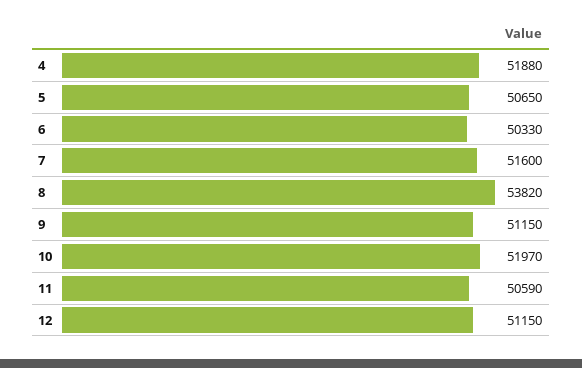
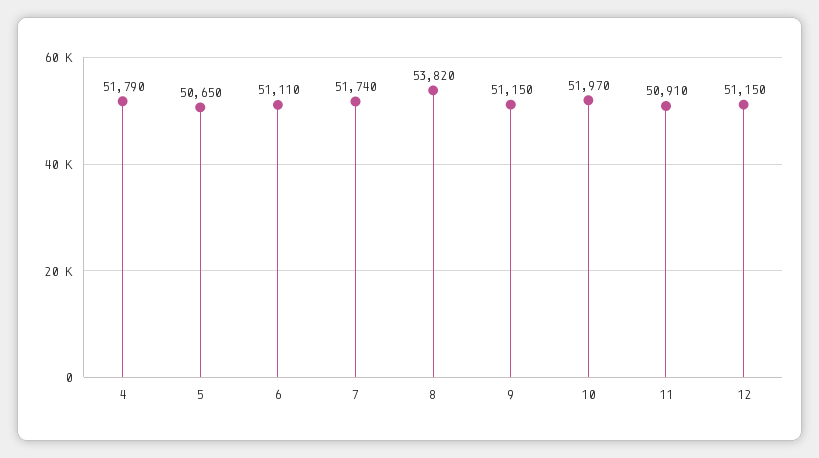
  {
-   "4": 51880,
+   "4": 51790,
    "5": 50650,
-   "6": 50330,
+   "6": 51110,
-   "7": 51600,
+   "7": 51740,
    "8": 53820,
    "9": 51150,
    "10": 51970,
-   "11": 50590,
+   "11": 50910,
    "12": 51150
  }

